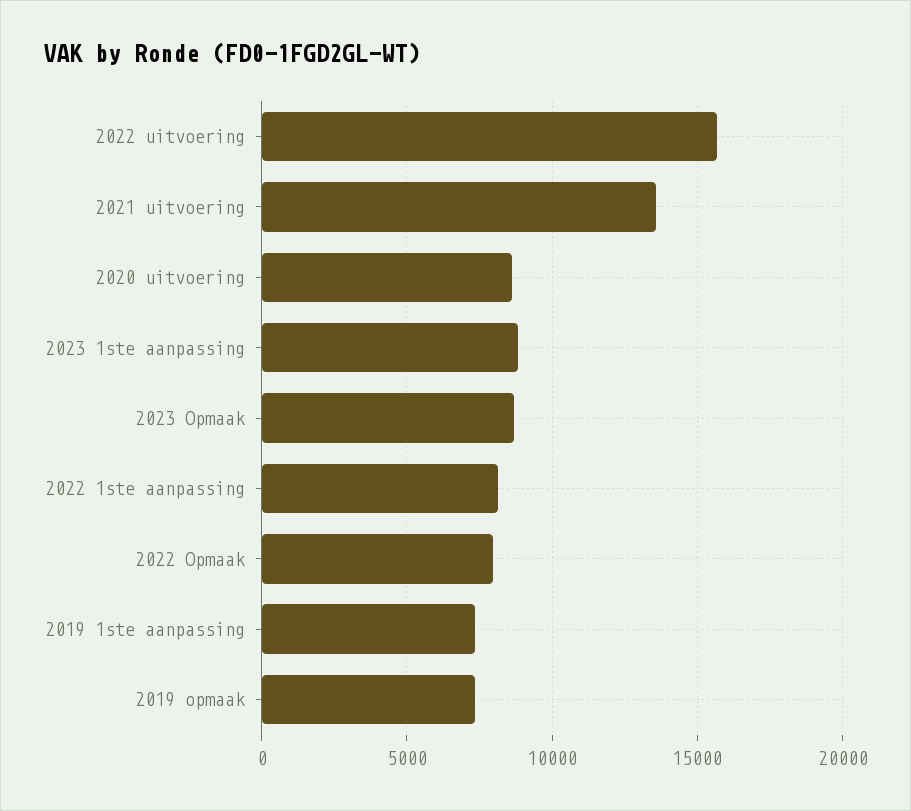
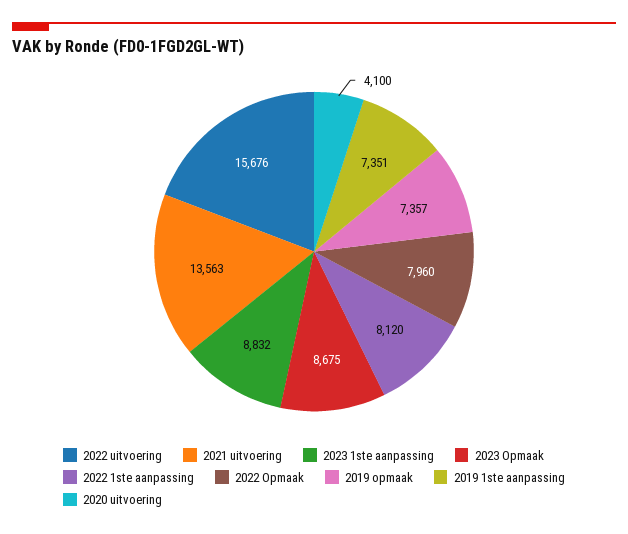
  {
    "2022 uitvoering": 15676,
    "2021 uitvoering": 13563,
-   "2020 uitvoering": 8500,
+   "2020 uitvoering": 4100,
    "2023 1ste aanpassing": 8832,
    "2023 Opmaak": 8675,
    "2022 1ste aanpassing": 8120,
    "2022 Opmaak": 7960,
    "2019 1ste aanpassing": 7351,
    "2019 opmaak": 7357
  }

